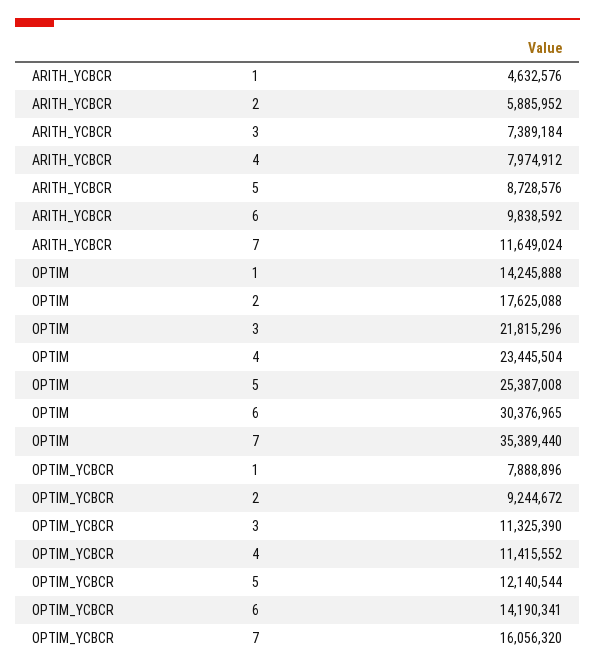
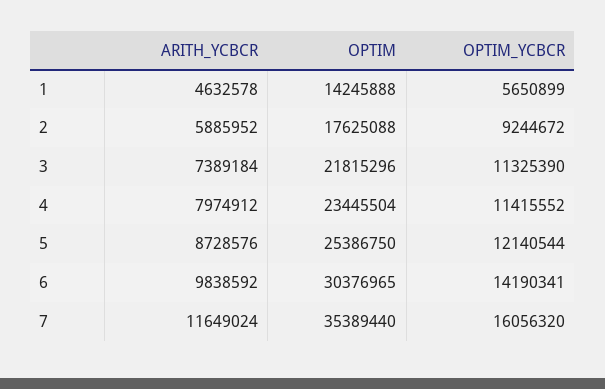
  {
    "ARITH_YCBCR": {
-     "1": 4632576,
+     "1": 4632578,
      "2": 5885952,
      "3": 7389184,
      "4": 7974912,
      "5": 8728576,
      "6": 9838592,
      "7": 11649024
    },
    "OPTIM": {
      "1": 14245888,
      "2": 17625088,
      "3": 21815296,
      "4": 23445504,
-     "5": 25387008,
+     "5": 25386750,
      "6": 30376965,
      "7": 35389440
    },
    "OPTIM_YCBCR": {
-     "1": 7888896,
+     "1": 5650899,
      "2": 9244672,
      "3": 11325390,
      "4": 11415552,
      "5": 12140544,
      "6": 14190341,
      "7": 16056320
    }
  }

